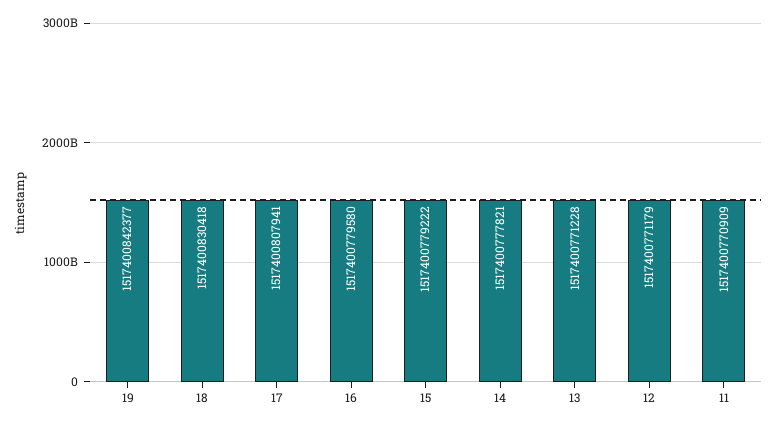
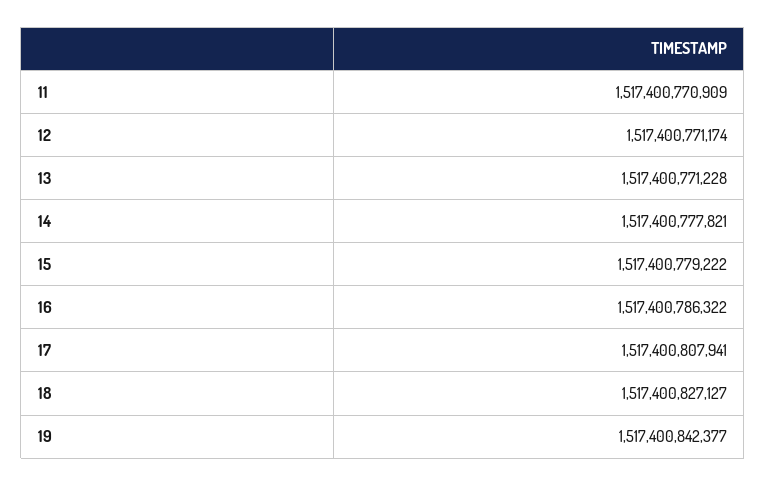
  {
    "19": 1517400842377,
-   "18": 1517400830418,
+   "18": 1517400827127,
    "17": 1517400807941,
-   "16": 1517400779580,
+   "16": 1517400786322,
    "15": 1517400779222,
    "14": 1517400777821,
    "13": 1517400771228,
-   "12": 1517400771179,
+   "12": 1517400771174,
    "11": 1517400770909
  }

